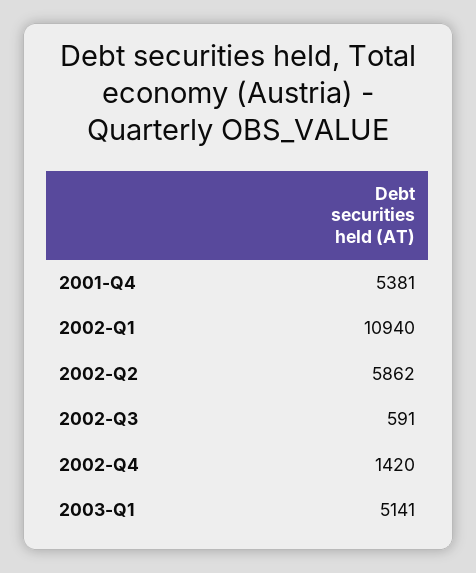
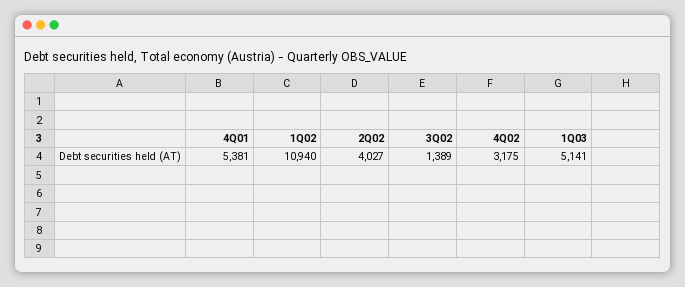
  {
    "2001-Q4": 5381,
    "2002-Q1": 10940,
-   "2002-Q2": 5862,
+   "2002-Q2": 4027,
-   "2002-Q3": 591,
+   "2002-Q3": 1389,
-   "2002-Q4": 1420,
+   "2002-Q4": 3175,
    "2003-Q1": 5141
  }

